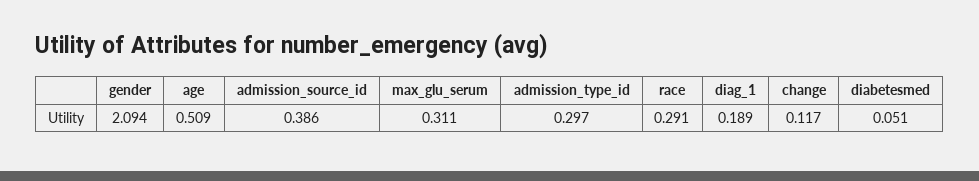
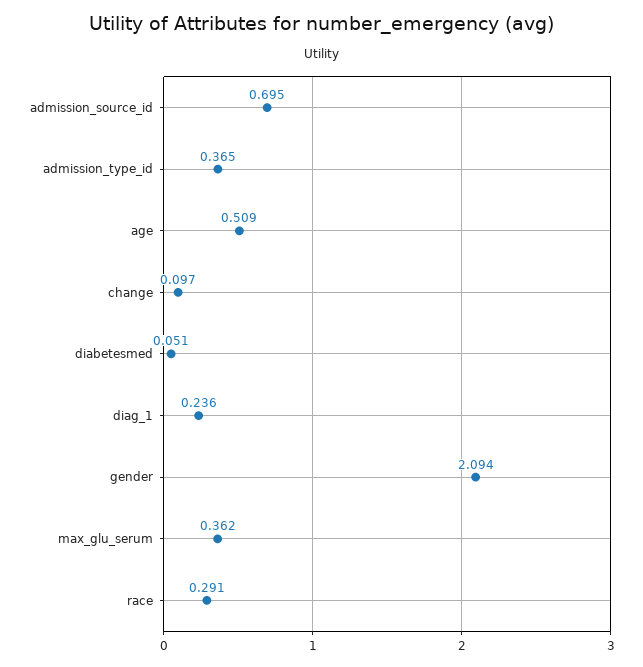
  {
    "gender": 2.094,
    "age": 0.509,
-   "admission_source_id": 0.386,
+   "admission_source_id": 0.695,
-   "max_glu_serum": 0.311,
+   "max_glu_serum": 0.362,
-   "admission_type_id": 0.297,
+   "admission_type_id": 0.365,
    "race": 0.291,
-   "diag_1": 0.189,
+   "diag_1": 0.236,
-   "change": 0.117,
+   "change": 0.097,
    "diabetesmed": 0.051
  }

